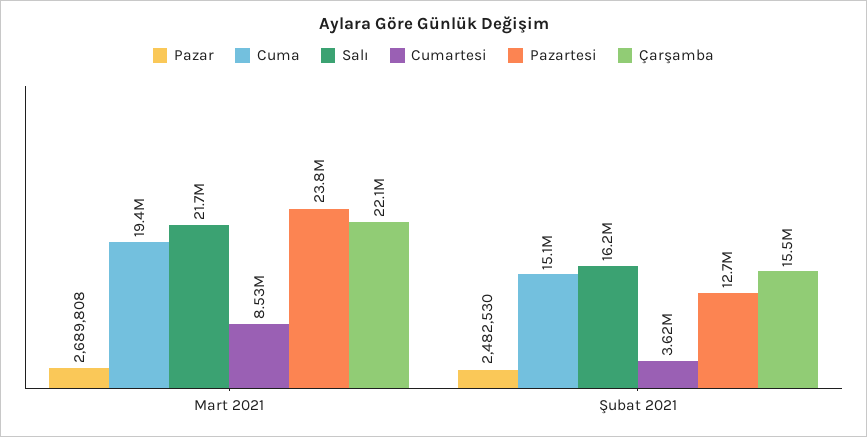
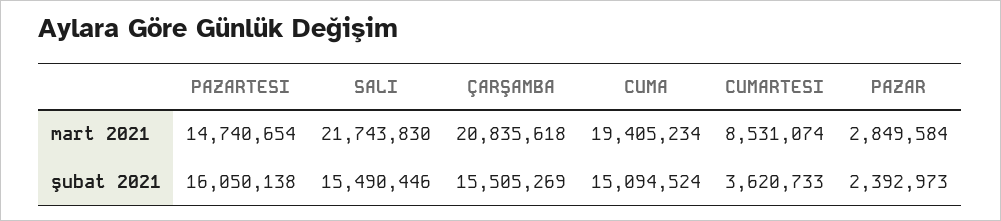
  {
    "Pazar": {
-     "Mart 2021": 2689808,
+     "Mart 2021": 2849584,
-     "Şubat 2021": 2482530
+     "Şubat 2021": 2392973
    },
    "Cuma": {
      "Mart 2021": 19405234,
      "Şubat 2021": 15094524
    },
    "Salı": {
      "Mart 2021": 21743830,
-     "Şubat 2021": 16200000
+     "Şubat 2021": 15490446
    },
    "Cumartesi": {
      "Mart 2021": 8531074,
      "Şubat 2021": 3620733
    },
    "Pazartesi": {
-     "Mart 2021": 23800000,
+     "Mart 2021": 14740654,
-     "Şubat 2021": 12700000
+     "Şubat 2021": 16050138
    },
    "Çarşamba": {
-     "Mart 2021": 22100000,
+     "Mart 2021": 20835618,
      "Şubat 2021": 15505269
    }
  }

